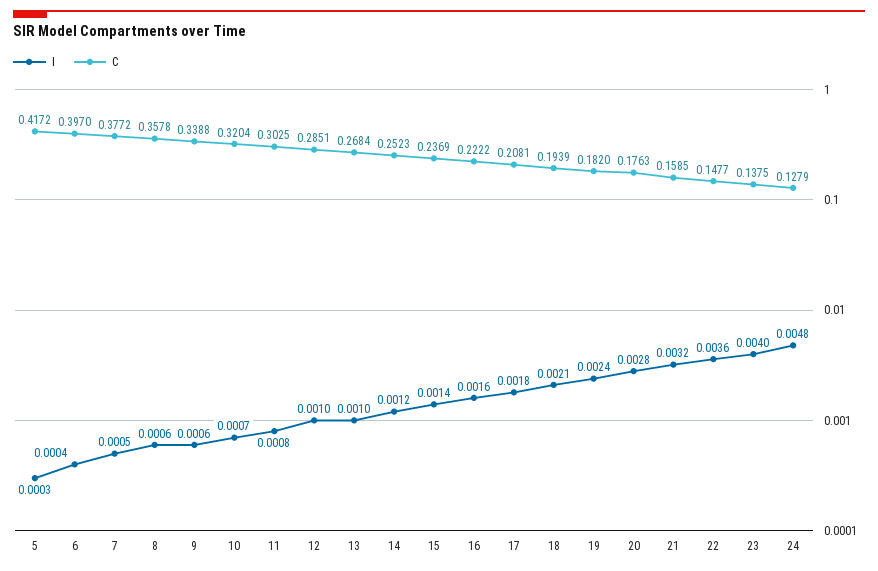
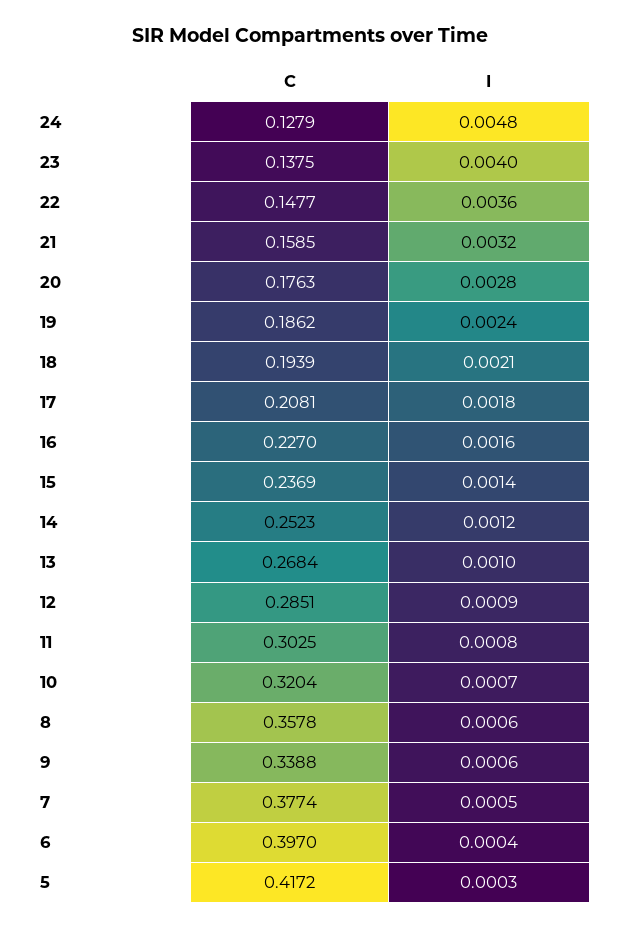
  {
    "I": {
      "5": 0.0003,
      "6": 0.0004,
      "7": 0.0005,
      "8": 0.0006,
      "9": 0.0006,
      "10": 0.0007,
      "11": 0.0008,
-     "12": 0.001,
+     "12": 0.0009,
      "13": 0.001,
      "14": 0.0012,
      "15": 0.0014,
      "16": 0.0016,
      "17": 0.0018,
      "18": 0.0021,
      "19": 0.0024,
      "20": 0.0028,
      "21": 0.0032,
      "22": 0.0036,
      "23": 0.004,
      "24": 0.0048
    },
    "C": {
      "5": 0.4172,
      "6": 0.397,
-     "7": 0.3772,
+     "7": 0.3774,
      "8": 0.3578,
      "9": 0.3388,
      "10": 0.3204,
      "11": 0.3025,
      "12": 0.2851,
      "13": 0.2684,
      "14": 0.2523,
      "15": 0.2369,
-     "16": 0.2222,
+     "16": 0.227,
      "17": 0.2081,
      "18": 0.1939,
-     "19": 0.182,
+     "19": 0.1862,
      "20": 0.1763,
      "21": 0.1585,
      "22": 0.1477,
      "23": 0.1375,
      "24": 0.1279
    }
  }

